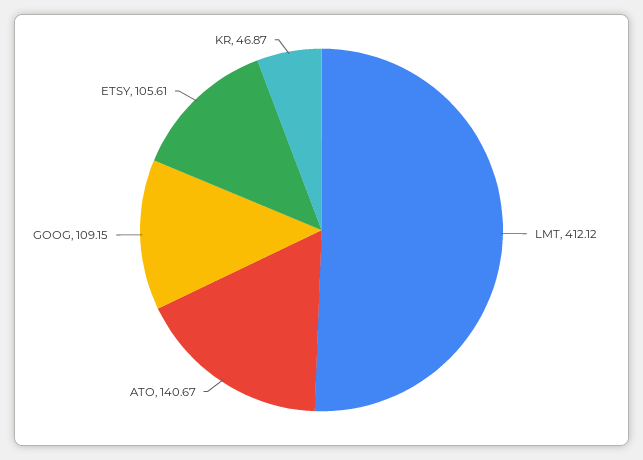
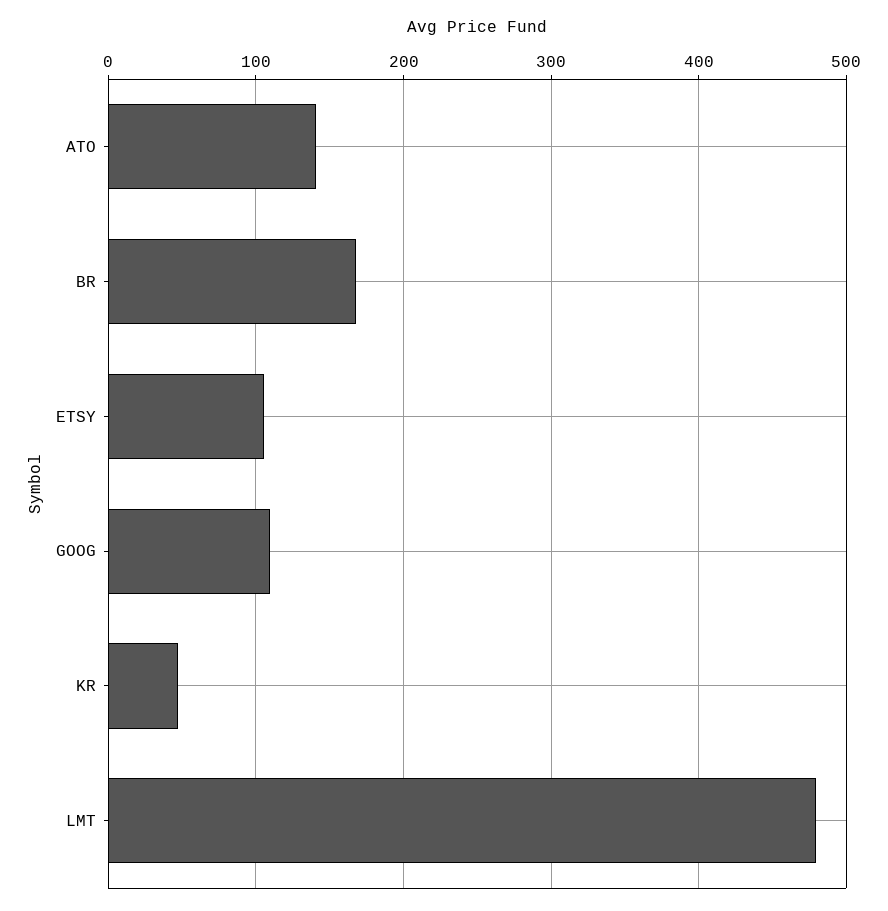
  {
-   "LMT": 412.12,
+   "LMT": 480,
    "ATO": 140.67,
    "GOOG": 109.15,
    "ETSY": 105.61,
-   "KR": 46.87
+   "KR": 46.87,
+   "BR": 170
  }

